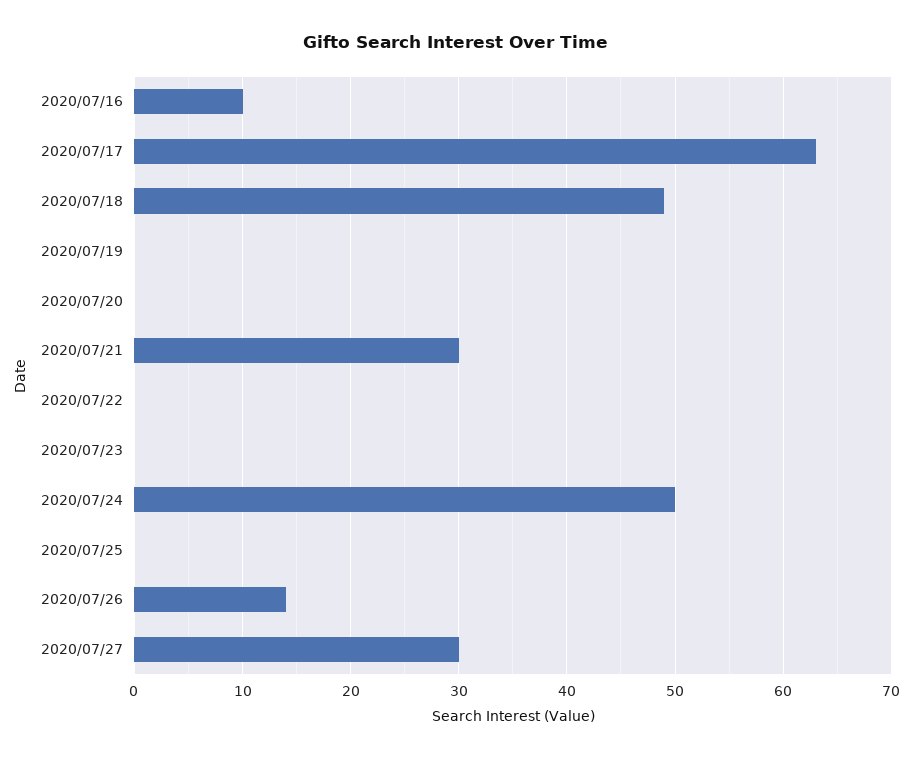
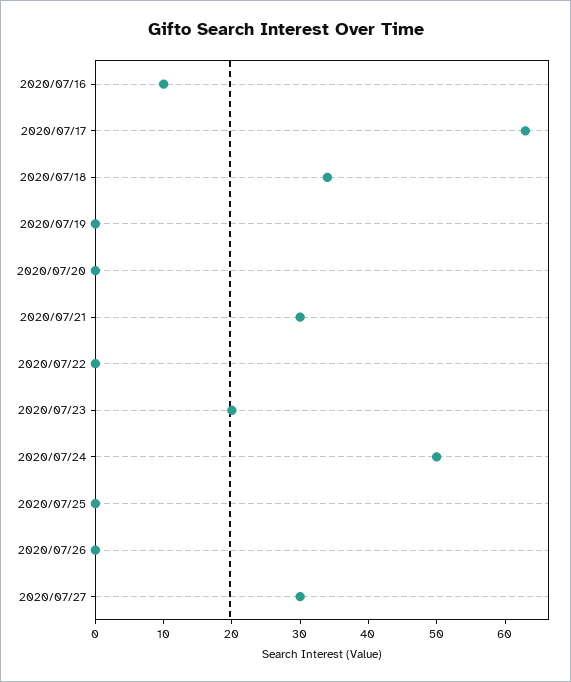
  {
    "2020/07/16": 10,
    "2020/07/17": 63,
-   "2020/07/18": 49,
+   "2020/07/18": 35,
    "2020/07/19": 0,
    "2020/07/20": 0,
    "2020/07/21": 30,
    "2020/07/22": 0,
-   "2020/07/23": 0,
+   "2020/07/23": 20,
    "2020/07/24": 50,
    "2020/07/25": 0,
-   "2020/07/26": 14,
+   "2020/07/26": 0,
    "2020/07/27": 30
  }

